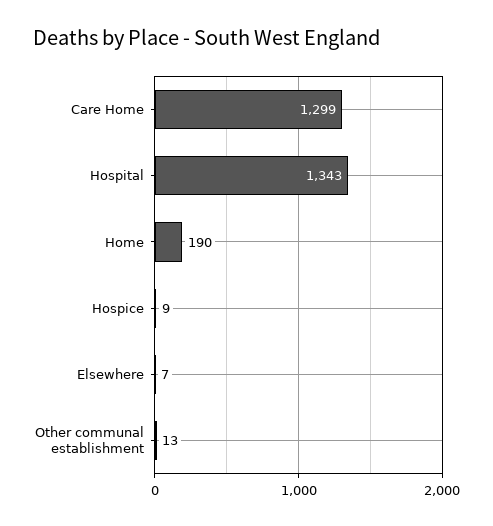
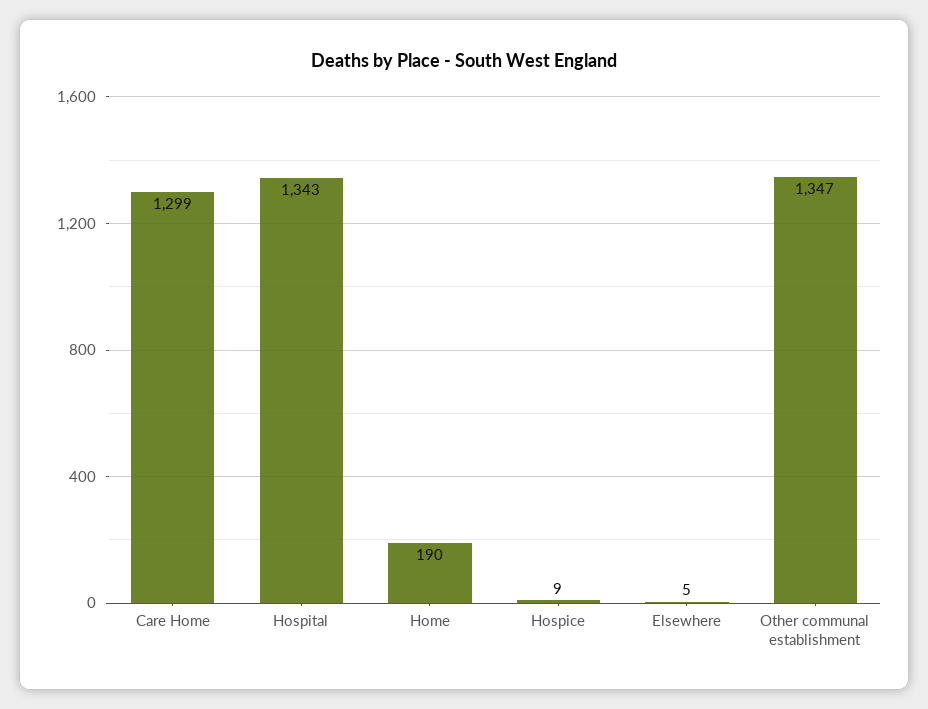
  {
    "Care Home": 1299,
    "Hospital": 1343,
    "Home": 190,
    "Hospice": 9,
-   "Elsewhere": 7,
+   "Elsewhere": 5,
-   "Other communal establishment": 13
+   "Other communal establishment": 1347
  }

